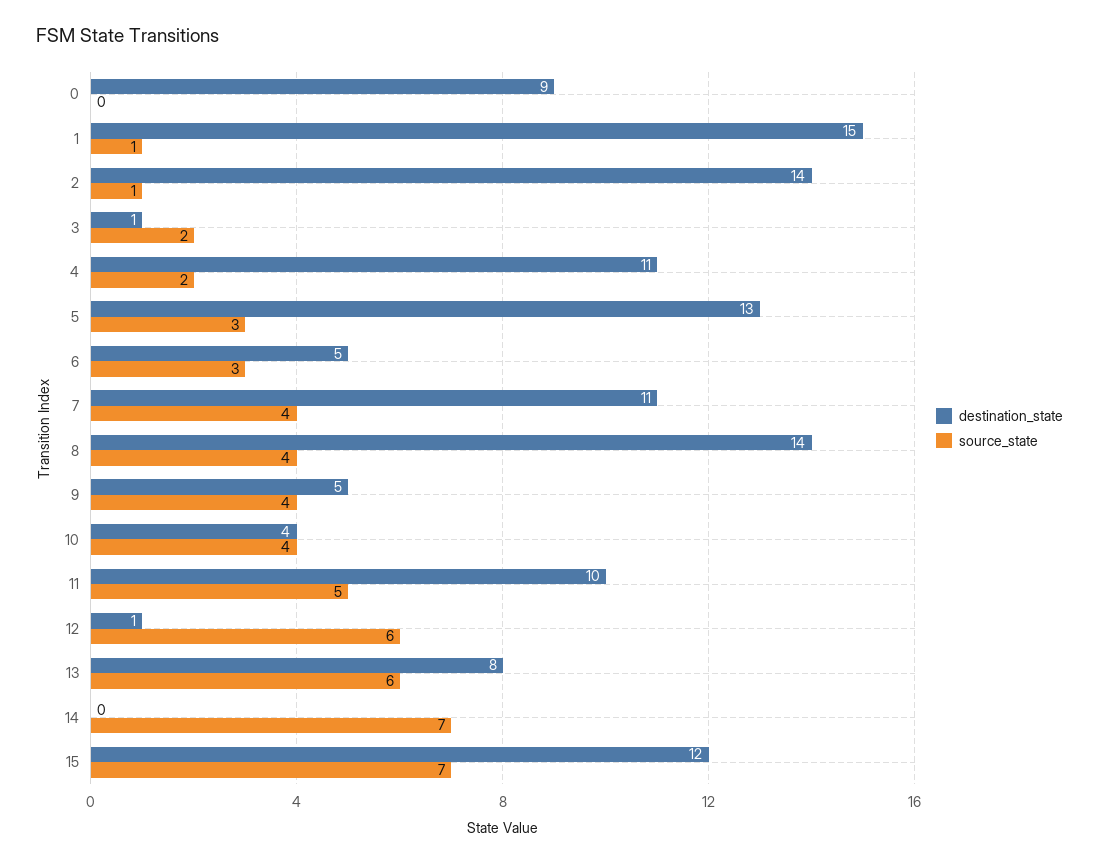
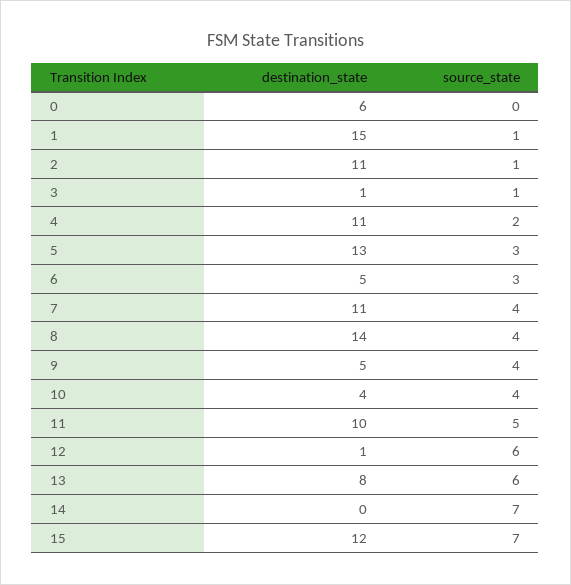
  {
    "destination_state": {
-     "0": 9,
+     "0": 6,
      "1": 15,
-     "2": 14,
+     "2": 11,
      "3": 1,
      "4": 11,
      "5": 13,
      "6": 5,
      "7": 11,
      "8": 14,
      "9": 5,
      "10": 4,
      "11": 10,
      "12": 1,
      "13": 8,
      "14": 0,
      "15": 12
    },
    "source_state": {
      "0": 0,
      "1": 1,
      "2": 1,
-     "3": 2,
+     "3": 1,
      "4": 2,
      "5": 3,
      "6": 3,
      "7": 4,
      "8": 4,
      "9": 4,
      "10": 4,
      "11": 5,
      "12": 6,
      "13": 6,
      "14": 7,
      "15": 7
    }
  }

